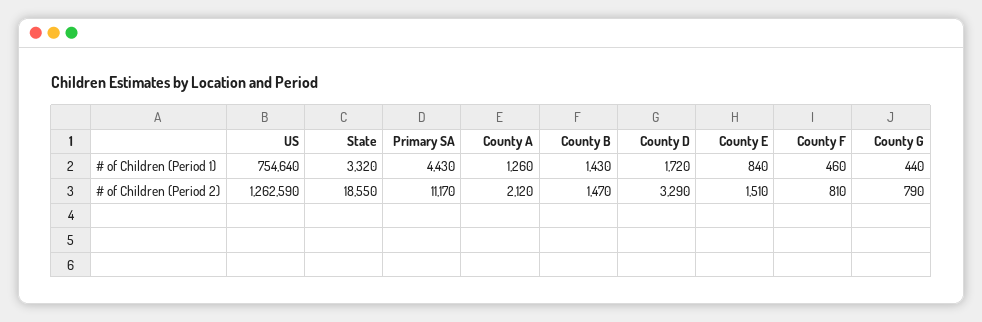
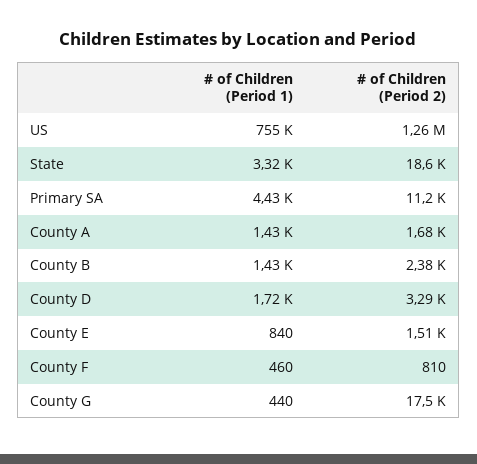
  {
    "US": {
      "# of Children (Period 1)": 754640,
      "# of Children (Period 2)": 1262590
    },
    "State": {
      "# of Children (Period 1)": 3320,
      "# of Children (Period 2)": 18550
    },
    "Primary SA": {
      "# of Children (Period 1)": 4430,
      "# of Children (Period 2)": 11170
    },
    "County A": {
-     "# of Children (Period 1)": 1260,
+     "# of Children (Period 1)": 1430,
-     "# of Children (Period 2)": 2120
+     "# of Children (Period 2)": 1680
    },
    "County B": {
      "# of Children (Period 1)": 1430,
-     "# of Children (Period 2)": 1470
+     "# of Children (Period 2)": 2380
    },
    "County D": {
      "# of Children (Period 1)": 1720,
      "# of Children (Period 2)": 3290
    },
    "County E": {
      "# of Children (Period 1)": 840,
      "# of Children (Period 2)": 1510
    },
    "County F": {
      "# of Children (Period 1)": 460,
      "# of Children (Period 2)": 810
    },
    "County G": {
      "# of Children (Period 1)": 440,
-     "# of Children (Period 2)": 790
+     "# of Children (Period 2)": 17500
    }
  }

